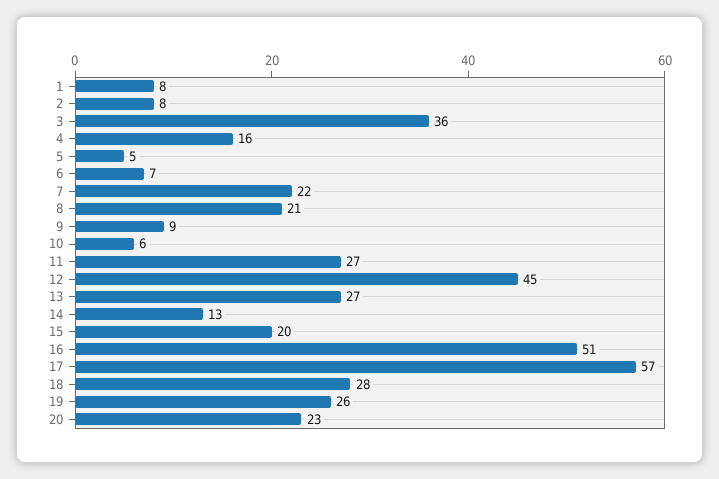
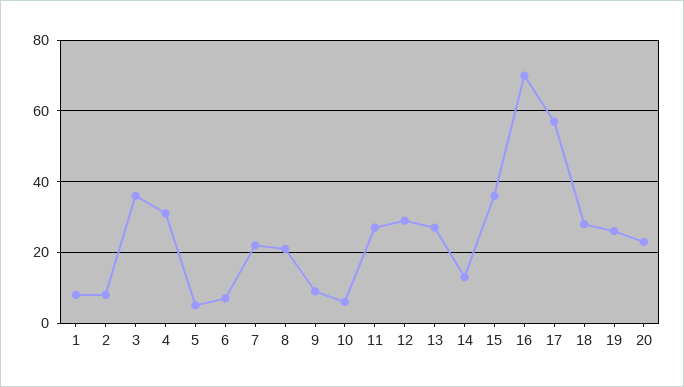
  {
    "1": 8,
    "2": 8,
    "3": 36,
-   "4": 16,
+   "4": 30,
    "5": 5,
    "6": 7,
    "7": 22,
    "8": 21,
    "9": 9,
    "10": 6,
    "11": 27,
-   "12": 45,
+   "12": 30,
    "13": 27,
    "14": 13,
-   "15": 20,
+   "15": 35,
-   "16": 51,
+   "16": 70,
    "17": 57,
    "18": 28,
    "19": 26,
    "20": 23
  }

